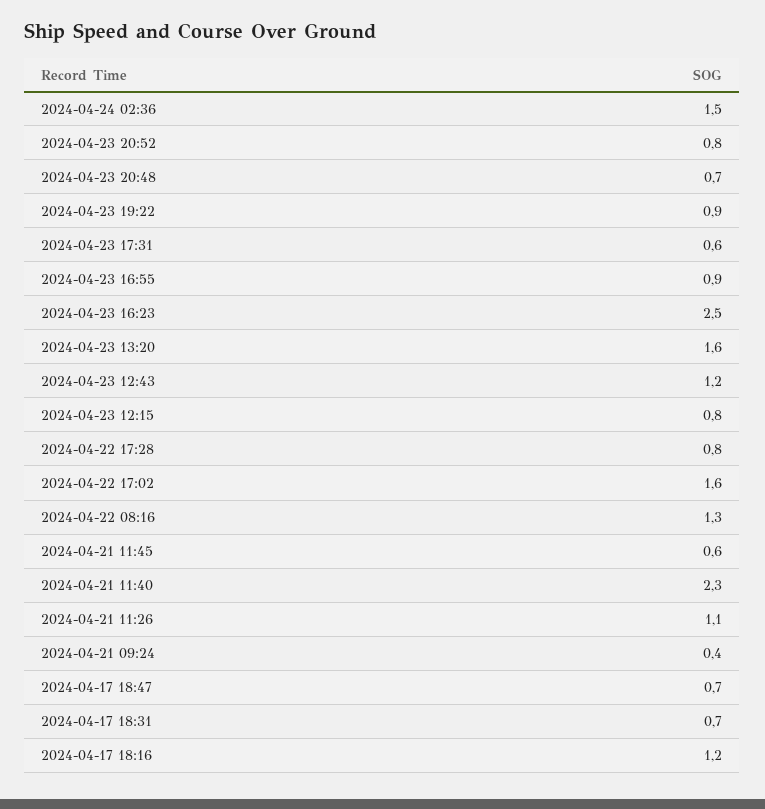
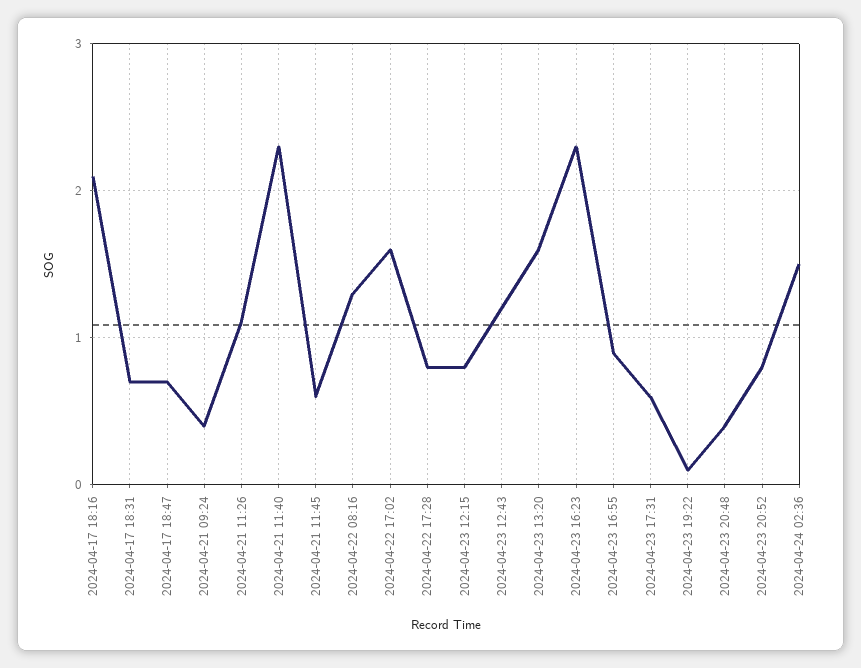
  {
    "2024-04-24 02:36": 1.5,
    "2024-04-23 20:52": 0.8,
-   "2024-04-23 20:48": 0.7,
+   "2024-04-23 20:48": 0.4,
-   "2024-04-23 19:22": 0.9,
+   "2024-04-23 19:22": 0.1,
    "2024-04-23 17:31": 0.6,
    "2024-04-23 16:55": 0.9,
-   "2024-04-23 16:23": 2.5,
+   "2024-04-23 16:23": 2.3,
    "2024-04-23 13:20": 1.6,
    "2024-04-23 12:43": 1.2,
    "2024-04-23 12:15": 0.8,
    "2024-04-22 17:28": 0.8,
    "2024-04-22 17:02": 1.6,
    "2024-04-22 08:16": 1.3,
    "2024-04-21 11:45": 0.6,
    "2024-04-21 11:40": 2.3,
    "2024-04-21 11:26": 1.1,
    "2024-04-21 09:24": 0.4,
    "2024-04-17 18:47": 0.7,
    "2024-04-17 18:31": 0.7,
-   "2024-04-17 18:16": 1.2
+   "2024-04-17 18:16": 2.1
  }

